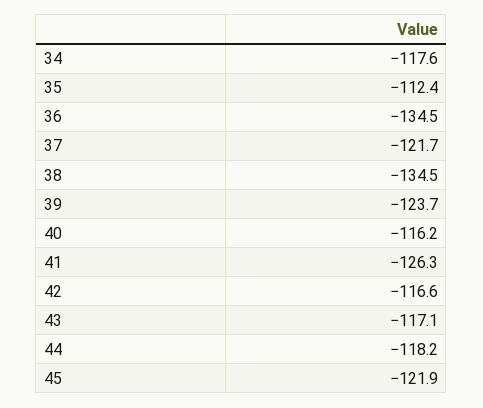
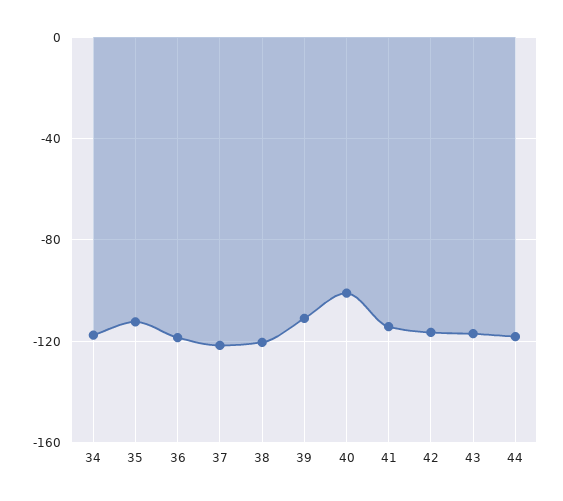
  {
    "34": -117.6,
    "35": -112.4,
-   "36": -134.5,
+   "36": -120,
    "37": -121.7,
-   "38": -134.5,
+   "38": -120,
-   "39": -123.7,
+   "39": -110,
-   "40": -116.2,
+   "40": -100,
-   "41": -126.3,
+   "41": -115,
    "42": -116.6,
    "43": -117.1,
-   "44": -118.2,
+   "44": -118.2
-   "45": -121.9
  }

